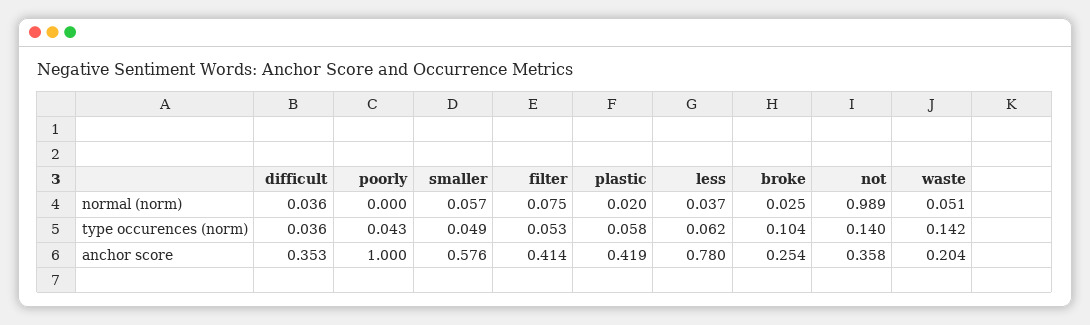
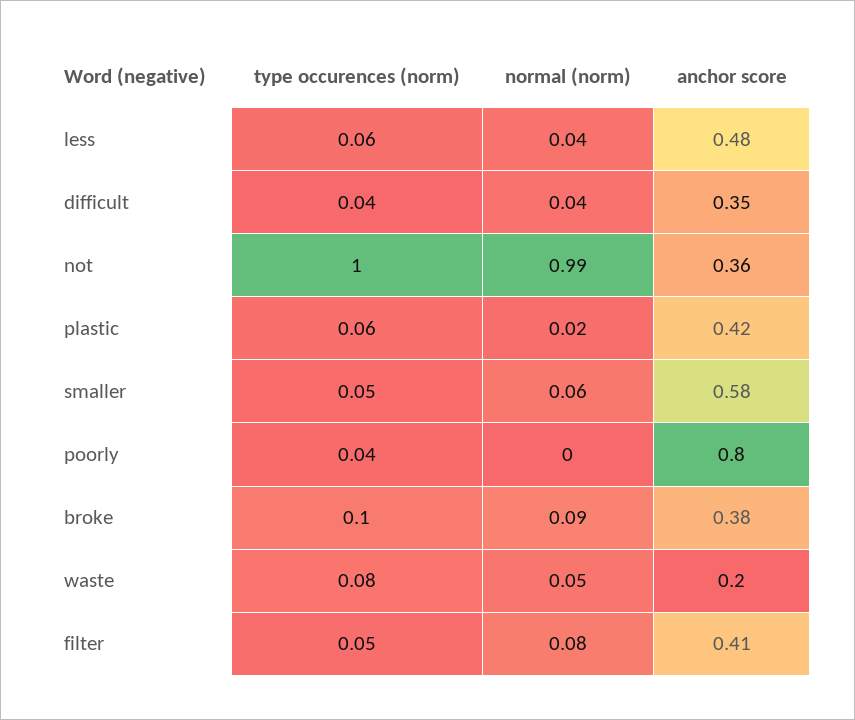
  {
    "difficult": {
      "normal (norm)": 0.036,
      "type occurences (norm)": 0.036,
      "anchor score": 0.353
    },
    "poorly": {
      "normal (norm)": 0,
      "type occurences (norm)": 0.043,
-     "anchor score": 1
+     "anchor score": 0.8
    },
    "smaller": {
      "normal (norm)": 0.057,
      "type occurences (norm)": 0.049,
      "anchor score": 0.576
    },
    "filter": {
      "normal (norm)": 0.075,
      "type occurences (norm)": 0.053,
      "anchor score": 0.414
    },
    "plastic": {
      "normal (norm)": 0.02,
      "type occurences (norm)": 0.058,
      "anchor score": 0.419
    },
    "less": {
      "normal (norm)": 0.037,
      "type occurences (norm)": 0.062,
-     "anchor score": 0.78
+     "anchor score": 0.48
    },
    "broke": {
-     "normal (norm)": 0.025,
+     "normal (norm)": 0.09,
      "type occurences (norm)": 0.104,
-     "anchor score": 0.254
+     "anchor score": 0.38
    },
    "not": {
      "normal (norm)": 0.989,
-     "type occurences (norm)": 0.14,
+     "type occurences (norm)": 1,
      "anchor score": 0.358
    },
    "waste": {
      "normal (norm)": 0.051,
-     "type occurences (norm)": 0.142,
+     "type occurences (norm)": 0.08,
      "anchor score": 0.204
    }
  }

